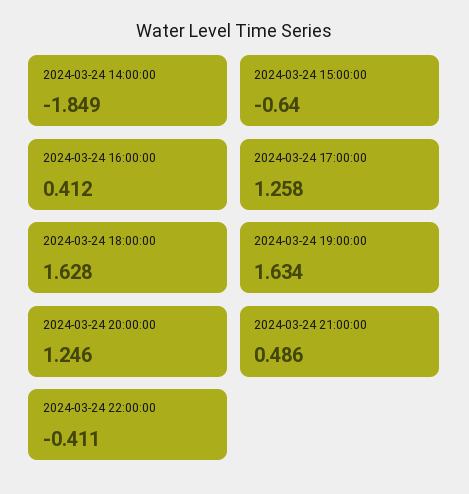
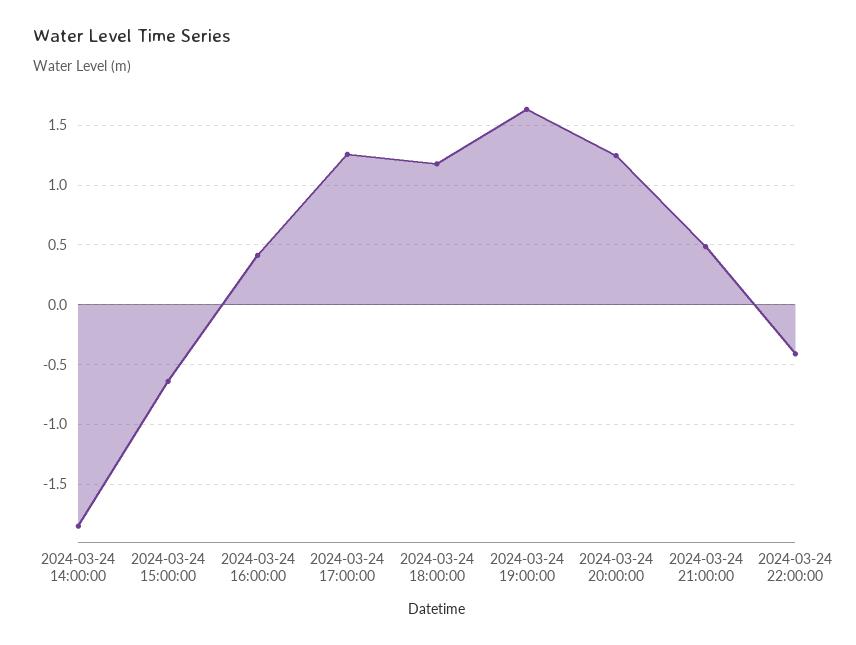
  {
    "2024-03-24 14:00:00": -1.849,
    "2024-03-24 15:00:00": -0.64,
    "2024-03-24 16:00:00": 0.412,
    "2024-03-24 17:00:00": 1.258,
-   "2024-03-24 18:00:00": 1.628,
+   "2024-03-24 18:00:00": 1.2,
    "2024-03-24 19:00:00": 1.634,
    "2024-03-24 20:00:00": 1.246,
    "2024-03-24 21:00:00": 0.486,
    "2024-03-24 22:00:00": -0.411
  }

